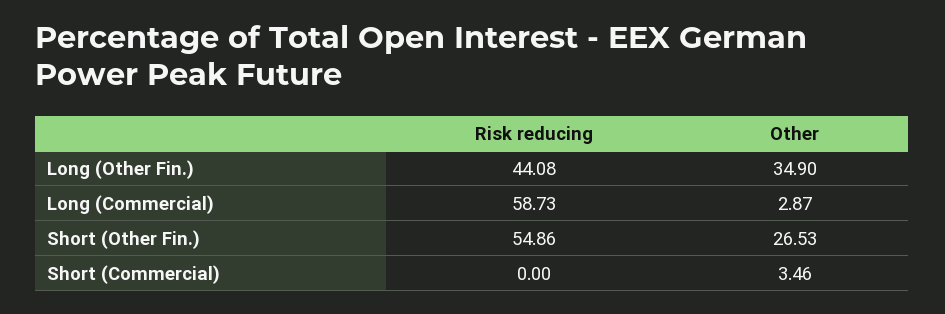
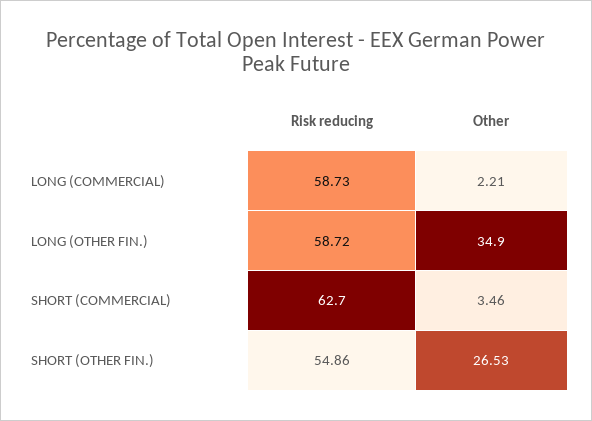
  {
    "Risk reducing": {
-     "Long (Other Fin.)": 44.08,
+     "Long (Other Fin.)": 58.72,
      "Long (Commercial)": 58.73,
      "Short (Other Fin.)": 54.86,
-     "Short (Commercial)": 0
+     "Short (Commercial)": 62.7
    },
    "Other": {
      "Long (Other Fin.)": 34.9,
-     "Long (Commercial)": 2.87,
+     "Long (Commercial)": 2.21,
      "Short (Other Fin.)": 26.53,
      "Short (Commercial)": 3.46
    }
  }

